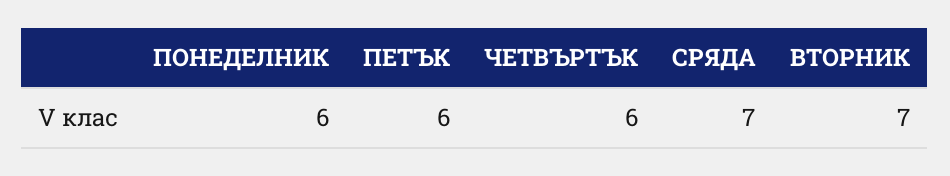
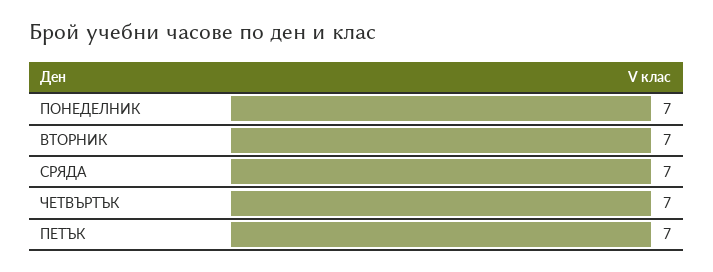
  {
-   "ПОНЕДЕЛНИК": 6,
+   "ПОНЕДЕЛНИК": 7,
-   "ПЕТЪК": 6,
+   "ПЕТЪК": 7,
-   "ЧЕТВЪРТЪК": 6,
+   "ЧЕТВЪРТЪК": 7,
    "СРЯДА": 7,
    "ВТОРНИК": 7
  }

